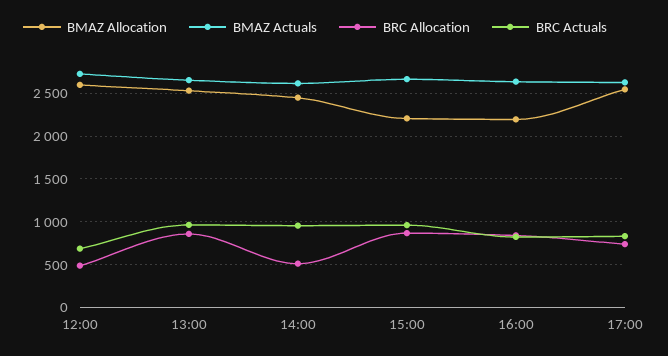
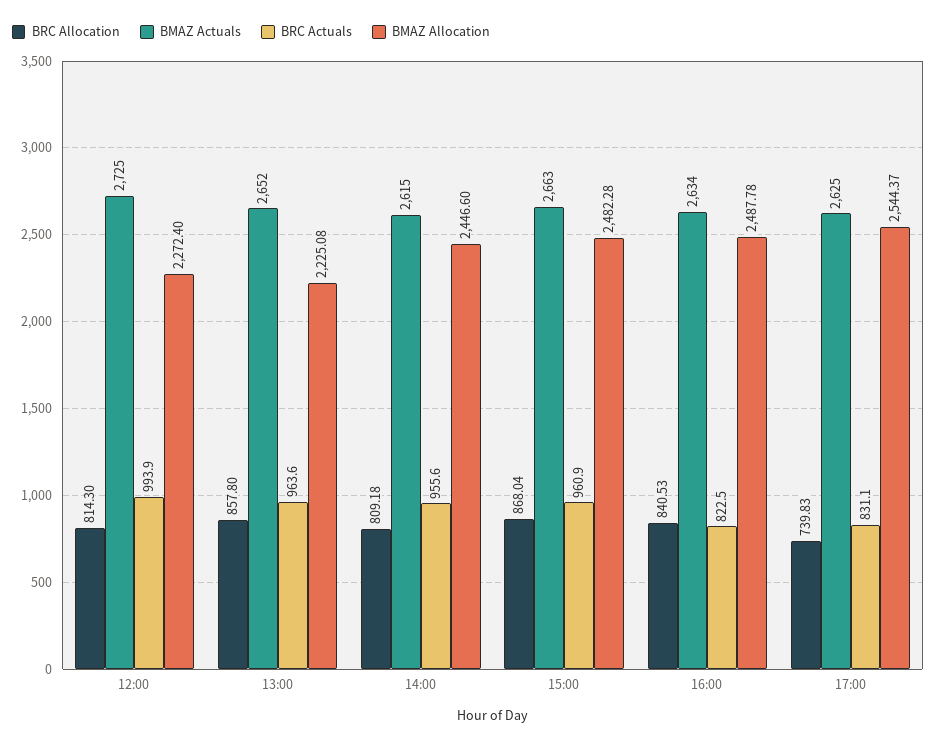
  {
    "BMAZ Allocation": {
-     "12:00": 2600,
+     "12:00": 2272.4,
-     "13:00": 2500,
+     "13:00": 2225.08,
      "14:00": 2446.6,
-     "15:00": 2200,
+     "15:00": 2482.28,
-     "16:00": 2200,
+     "16:00": 2487.78,
      "17:00": 2544.37
    },
    "BMAZ Actuals": {
      "12:00": 2725,
      "13:00": 2652,
      "14:00": 2615,
      "15:00": 2663,
      "16:00": 2634,
      "17:00": 2625
    },
    "BRC Allocation": {
-     "12:00": 500,
+     "12:00": 814.3,
      "13:00": 857.8,
-     "14:00": 500,
+     "14:00": 809.18,
      "15:00": 868.04,
      "16:00": 840.53,
      "17:00": 739.83
    },
    "BRC Actuals": {
-     "12:00": 700,
+     "12:00": 993.9,
      "13:00": 963.6,
      "14:00": 955.6,
      "15:00": 960.9,
      "16:00": 822.5,
      "17:00": 831.1
    }
  }

